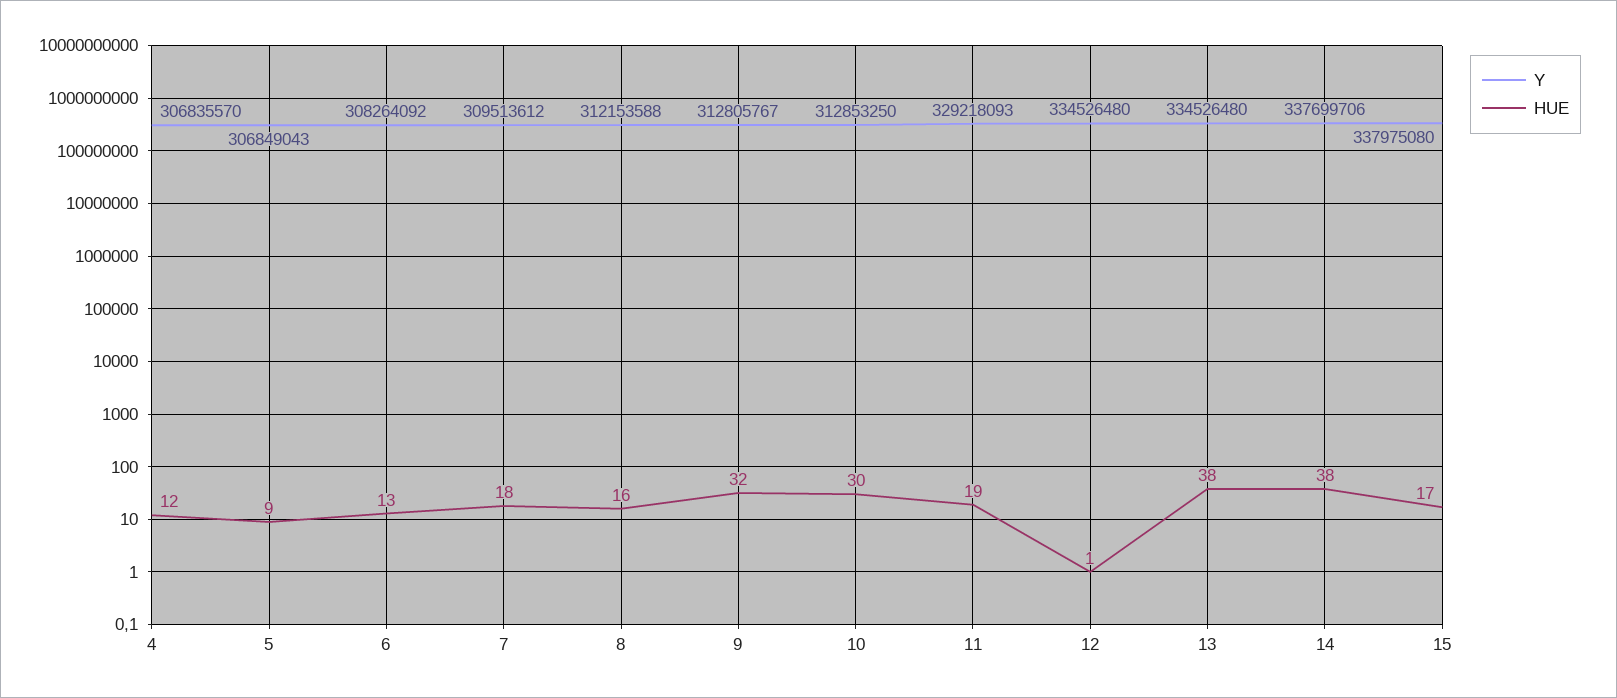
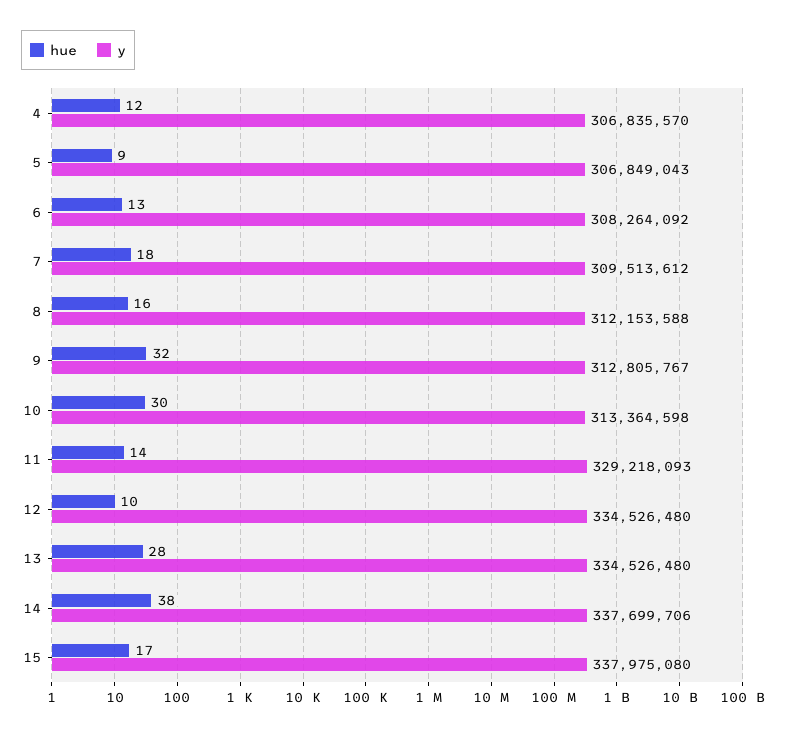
  {
    "Y": {
      "4": 306835570,
      "5": 306849043,
      "6": 308264092,
      "7": 309513612,
      "8": 312153588,
      "9": 312805767,
-     "10": 312853250,
+     "10": 313364598,
      "11": 329218093,
      "12": 334526480,
      "13": 334526480,
      "14": 337699706,
      "15": 337975080
    },
    "HUE": {
      "4": 12,
      "5": 9,
      "6": 13,
      "7": 18,
      "8": 16,
      "9": 32,
      "10": 30,
-     "11": 19,
+     "11": 14,
-     "12": 1,
+     "12": 10,
-     "13": 38,
+     "13": 28,
      "14": 38,
      "15": 17
    }
  }

